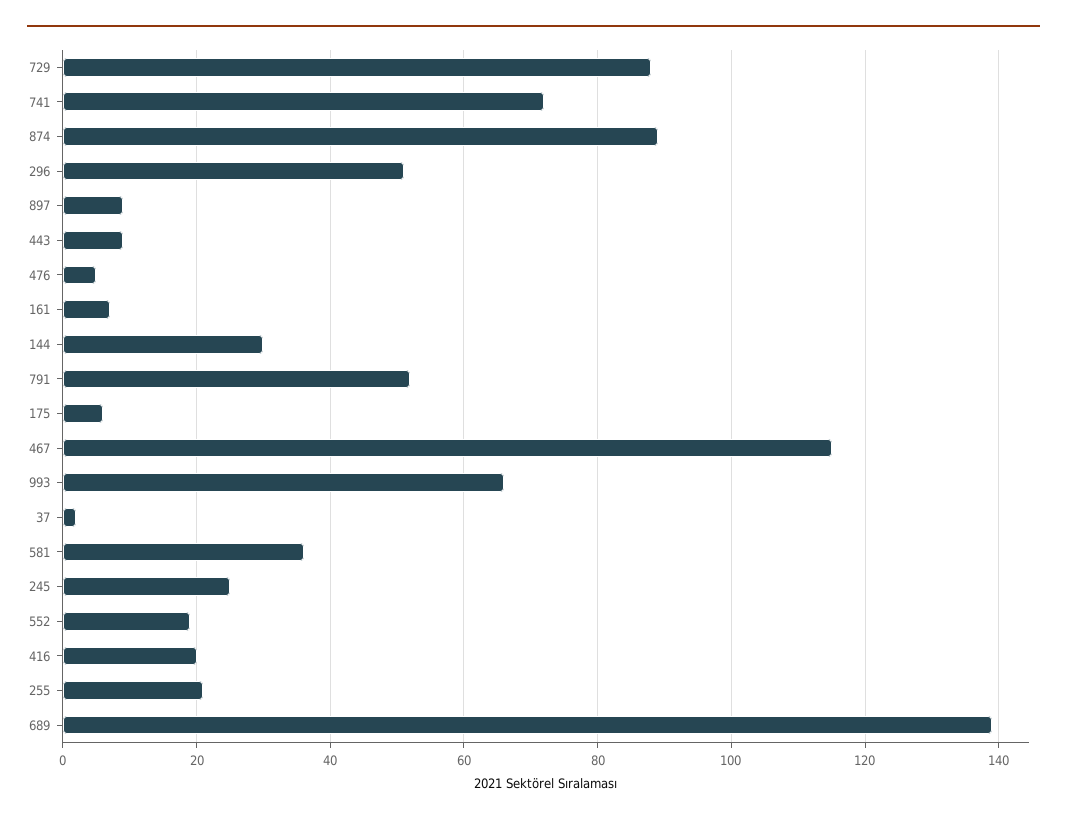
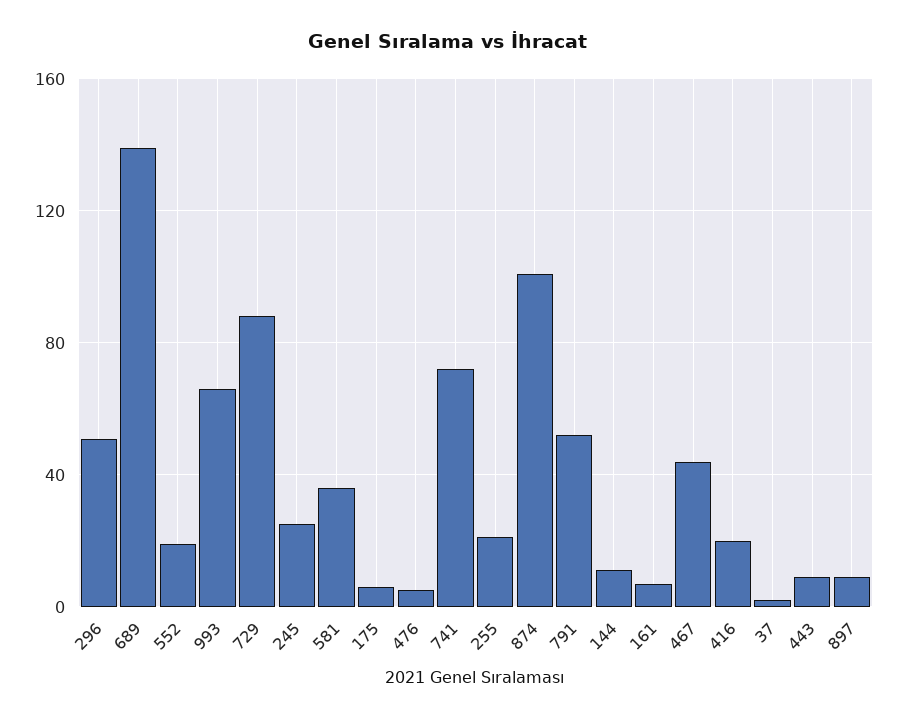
  {
    "729": 90,
    "741": 70,
-   "874": 90,
+   "874": 100,
    "296": 50,
    "897": 10,
    "443": 10,
    "476": 5,
    "161": 5,
-   "144": 30,
+   "144": 10,
    "791": 50,
    "175": 5,
-   "467": 115,
+   "467": 45,
    "993": 65,
    "37": 0,
    "581": 35,
    "245": 25,
    "552": 20,
    "416": 20,
    "255": 20,
    "689": 140
  }

